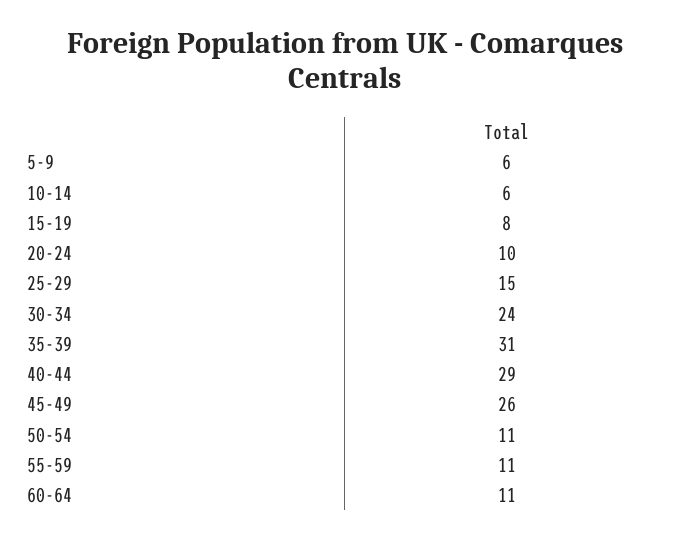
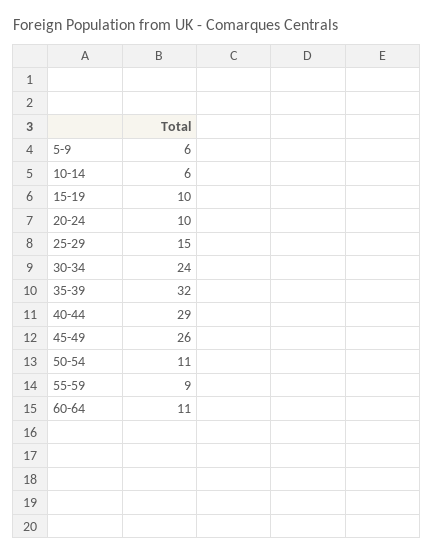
  {
    "5-9": 6,
    "10-14": 6,
-   "15-19": 8,
+   "15-19": 10,
    "20-24": 10,
    "25-29": 15,
    "30-34": 24,
-   "35-39": 31,
+   "35-39": 32,
    "40-44": 29,
    "45-49": 26,
    "50-54": 11,
-   "55-59": 11,
+   "55-59": 9,
    "60-64": 11
  }

